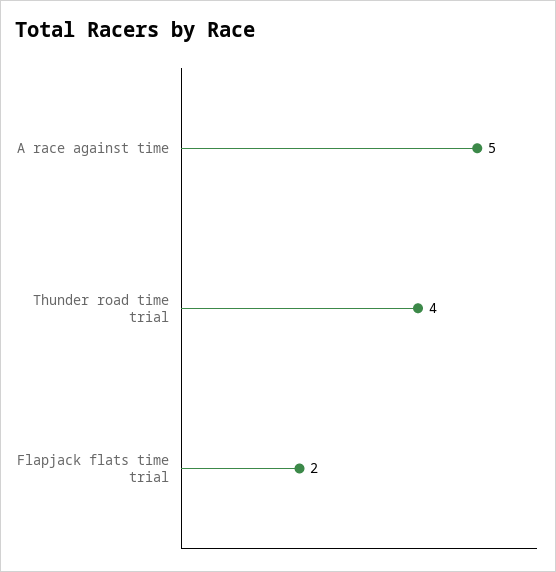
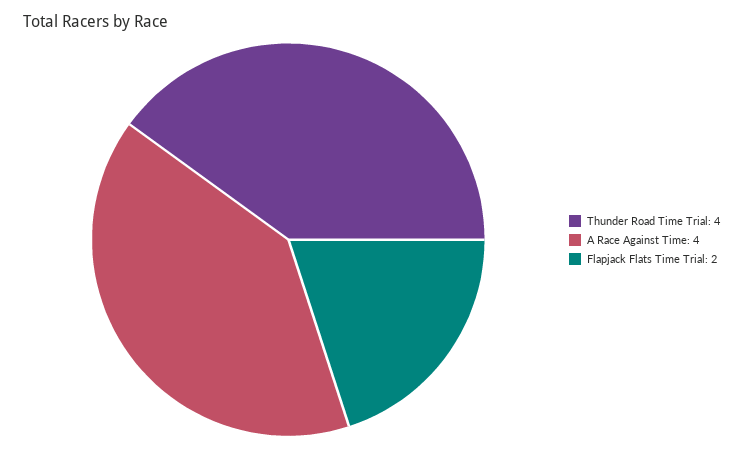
  {
-   "A race against time": 5,
+   "A race against time": 4,
    "Thunder road time trial": 4,
    "Flapjack flats time trial": 2
  }

